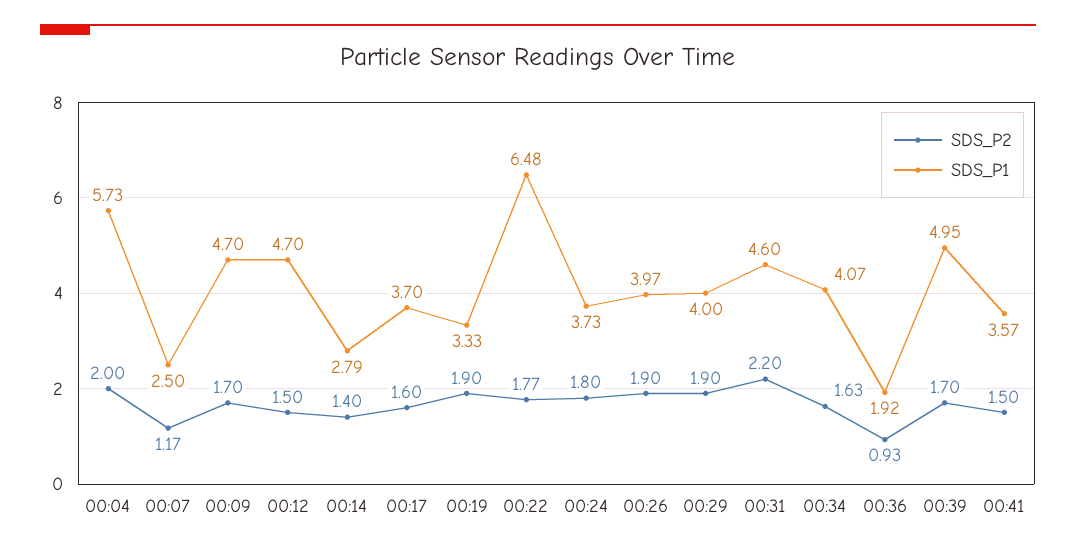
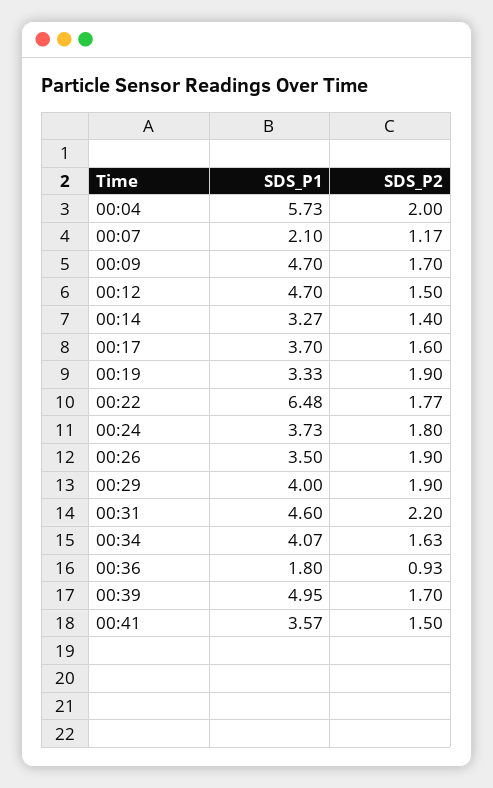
  {
    "SDS_P2": {
      "00:04": 2,
      "00:07": 1.17,
      "00:09": 1.7,
      "00:12": 1.5,
      "00:14": 1.4,
      "00:17": 1.6,
      "00:19": 1.9,
      "00:22": 1.77,
      "00:24": 1.8,
      "00:26": 1.9,
      "00:29": 1.9,
      "00:31": 2.2,
      "00:34": 1.63,
      "00:36": 0.93,
      "00:39": 1.7,
      "00:41": 1.5
    },
    "SDS_P1": {
      "00:04": 5.73,
-     "00:07": 2.5,
+     "00:07": 2.1,
      "00:09": 4.7,
      "00:12": 4.7,
-     "00:14": 2.79,
+     "00:14": 3.27,
      "00:17": 3.7,
      "00:19": 3.33,
      "00:22": 6.48,
      "00:24": 3.73,
-     "00:26": 3.97,
+     "00:26": 3.5,
      "00:29": 4,
      "00:31": 4.6,
      "00:34": 4.07,
-     "00:36": 1.92,
+     "00:36": 1.8,
      "00:39": 4.95,
      "00:41": 3.57
    }
  }

